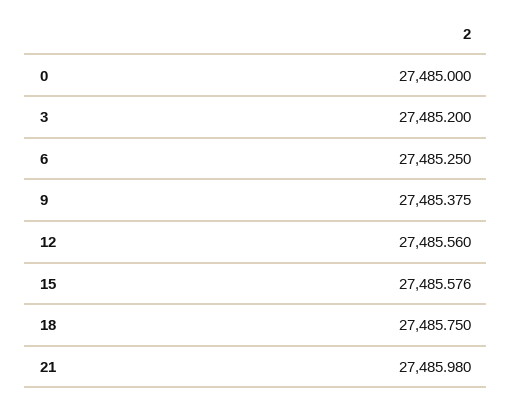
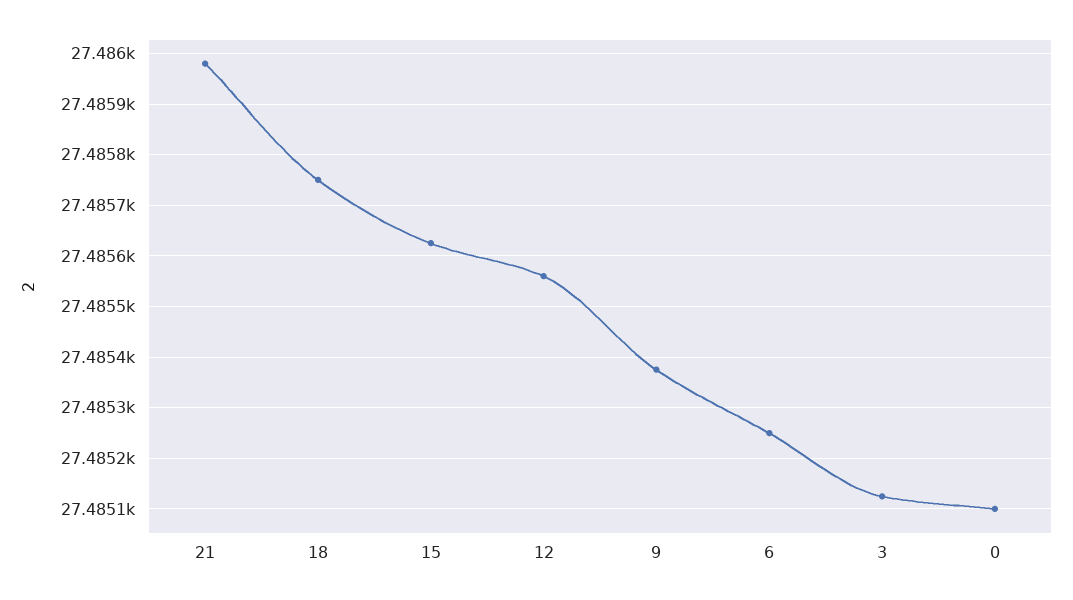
  {
-   "0": 27485,
+   "0": 27485.1,
-   "3": 27485.2,
+   "3": 27485.12,
    "6": 27485.25,
    "9": 27485.375,
    "12": 27485.56,
-   "15": 27485.576,
+   "15": 27485.62,
    "18": 27485.75,
    "21": 27485.98
  }

